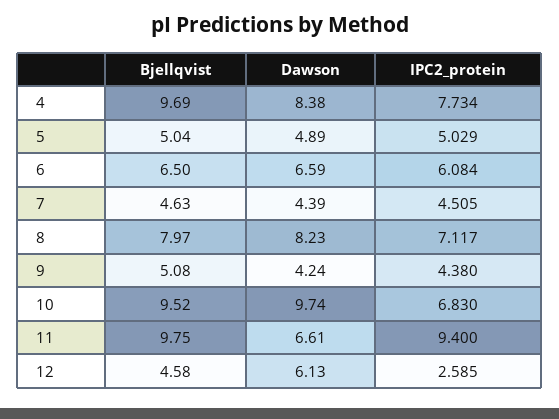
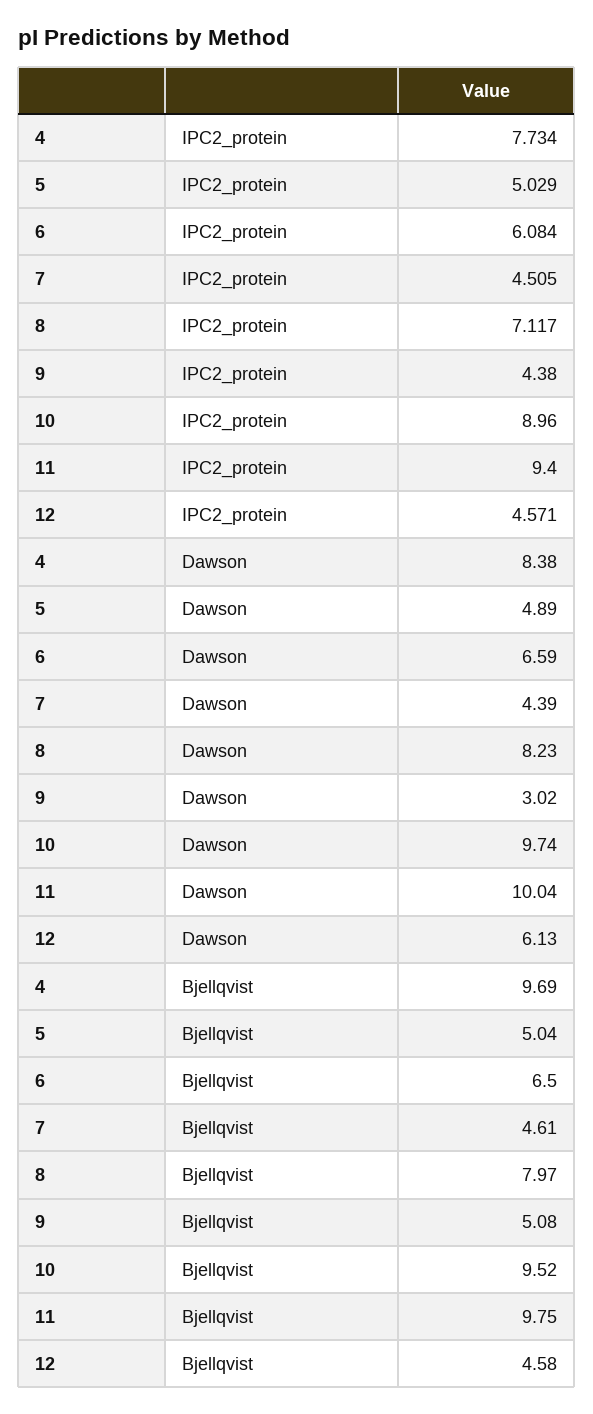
  {
    "Bjellqvist": {
      "4": 9.69,
      "5": 5.04,
      "6": 6.5,
-     "7": 4.63,
+     "7": 4.61,
      "8": 7.97,
      "9": 5.08,
      "10": 9.52,
      "11": 9.75,
      "12": 4.58
    },
    "Dawson": {
      "4": 8.38,
      "5": 4.89,
      "6": 6.59,
      "7": 4.39,
      "8": 8.23,
-     "9": 4.24,
+     "9": 3.02,
      "10": 9.74,
-     "11": 6.61,
+     "11": 10.04,
      "12": 6.13
    },
    "IPC2_protein": {
      "4": 7.734,
      "5": 5.029,
      "6": 6.084,
      "7": 4.505,
      "8": 7.117,
      "9": 4.38,
-     "10": 6.83,
+     "10": 8.96,
      "11": 9.4,
-     "12": 2.585
+     "12": 4.571
    }
  }

